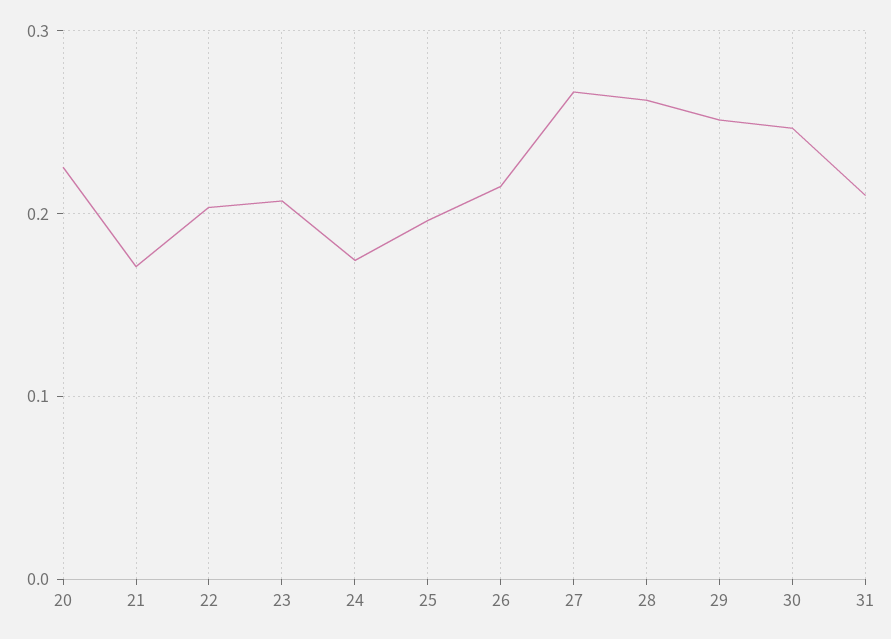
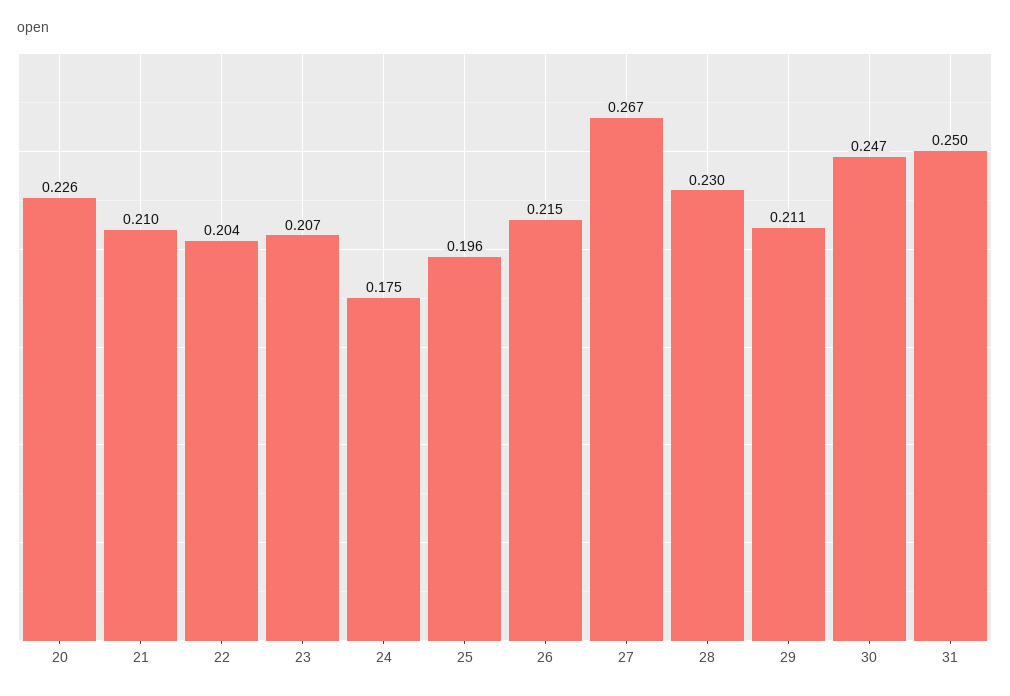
  {
    "20": 0.226,
-   "21": 0.17,
+   "21": 0.21,
    "22": 0.204,
    "23": 0.207,
    "24": 0.175,
    "25": 0.196,
    "26": 0.215,
    "27": 0.267,
-   "28": 0.26,
+   "28": 0.23,
-   "29": 0.25,
+   "29": 0.211,
    "30": 0.247,
-   "31": 0.21
+   "31": 0.25
  }

